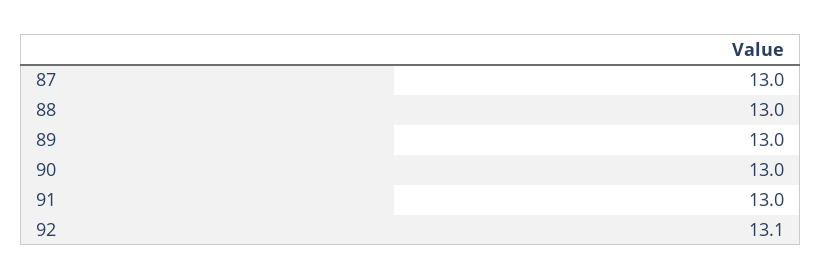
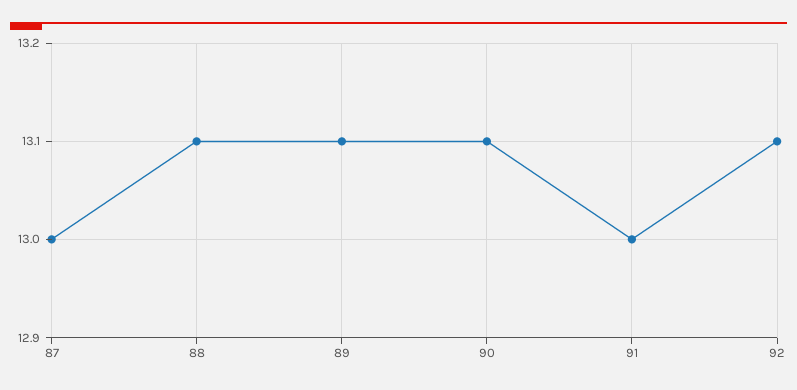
  {
    "87": 13,
-   "88": 13,
+   "88": 13.1,
-   "89": 13,
+   "89": 13.1,
-   "90": 13,
+   "90": 13.1,
    "91": 13,
    "92": 13.1
  }

